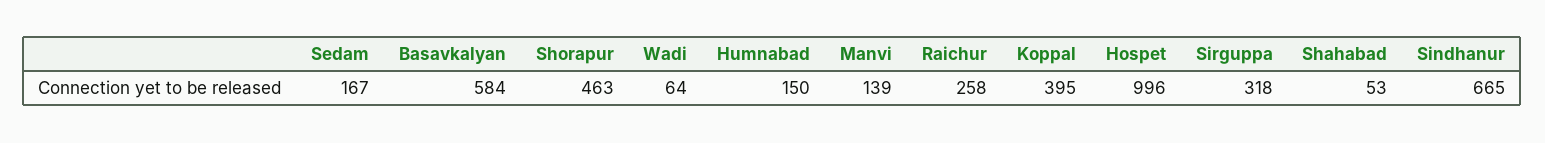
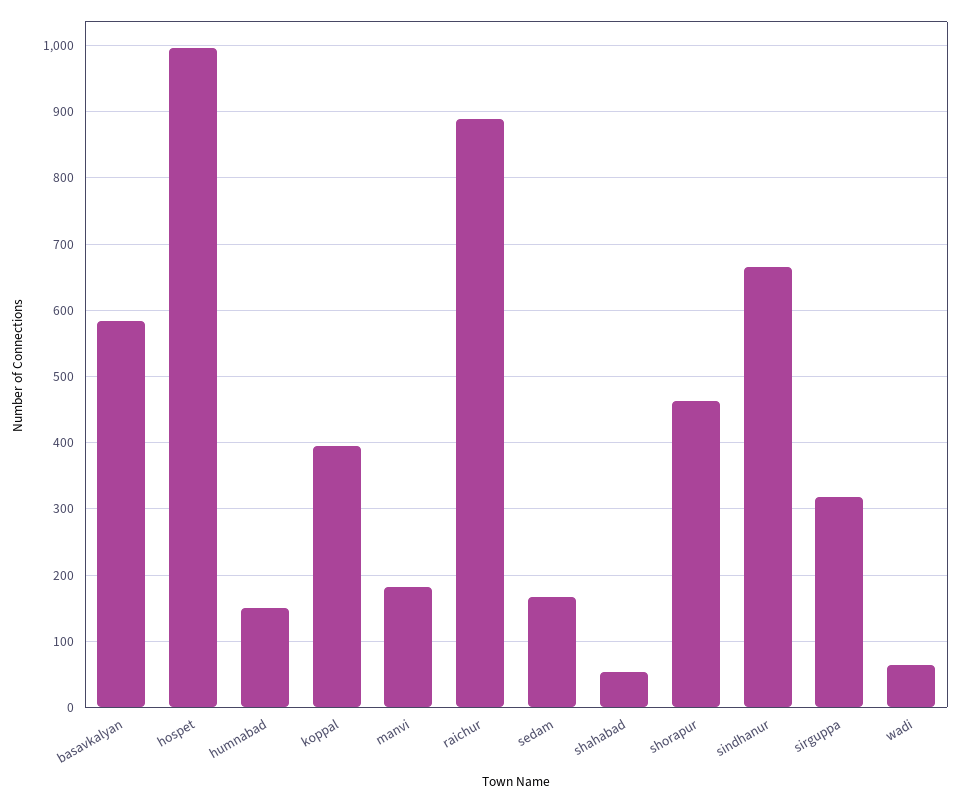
  {
    "Sedam": 167,
    "Basavkalyan": 584,
    "Shorapur": 463,
    "Wadi": 64,
    "Humnabad": 150,
-   "Manvi": 139,
+   "Manvi": 180,
-   "Raichur": 258,
+   "Raichur": 890,
    "Koppal": 395,
    "Hospet": 996,
    "Sirguppa": 318,
    "Shahabad": 53,
    "Sindhanur": 665
  }

